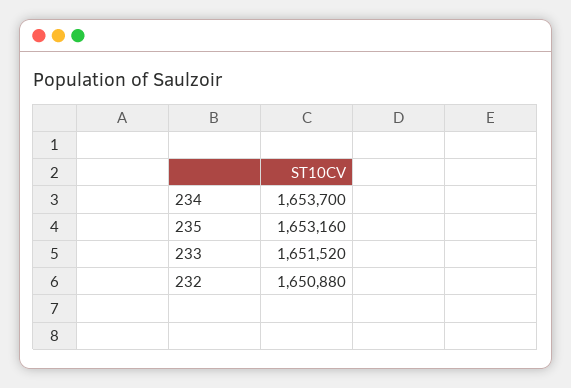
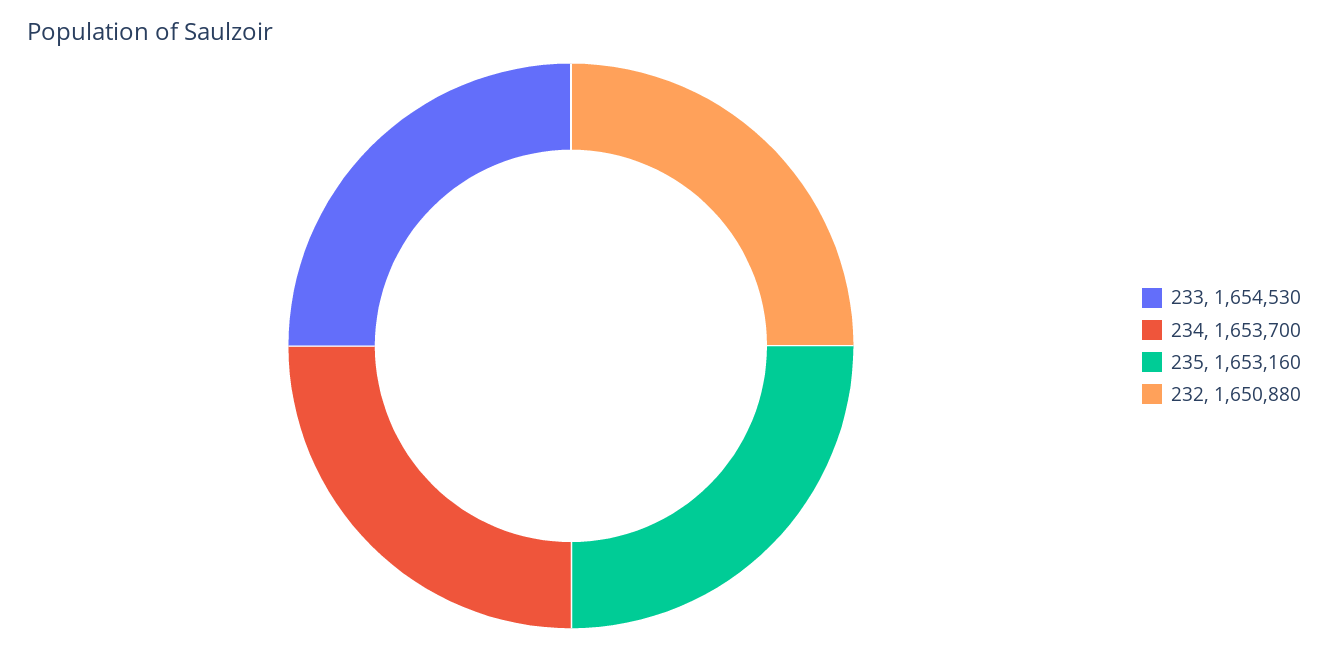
  {
    "234": 1653700,
    "235": 1653160,
-   "233": 1651520,
+   "233": 1654530,
    "232": 1650880
  }

